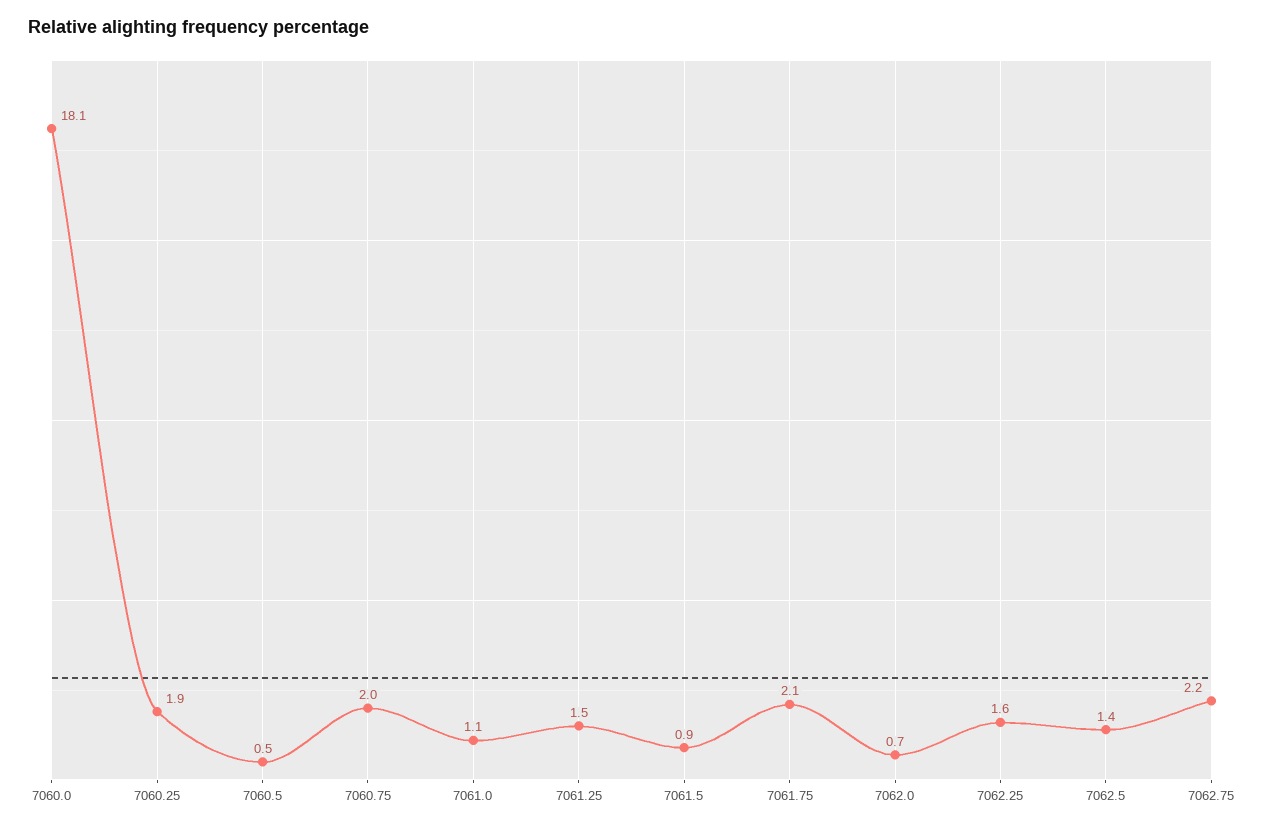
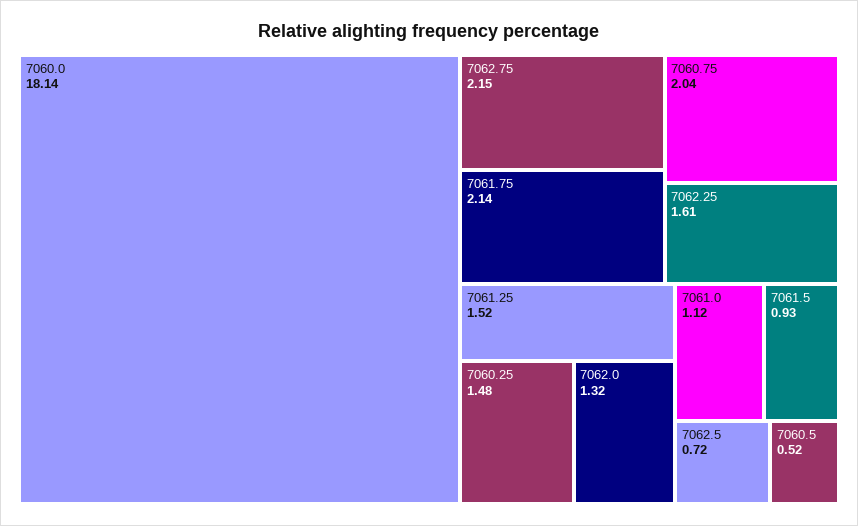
  {
    "7060.0": 18.14,
-   "7060.25": 1.9,
+   "7060.25": 1.48,
    "7060.5": 0.52,
    "7060.75": 2.04,
    "7061.0": 1.12,
    "7061.25": 1.52,
    "7061.5": 0.93,
    "7061.75": 2.14,
-   "7062.0": 0.7,
+   "7062.0": 1.32,
    "7062.25": 1.61,
-   "7062.5": 1.4,
+   "7062.5": 0.72,
    "7062.75": 2.15
  }

